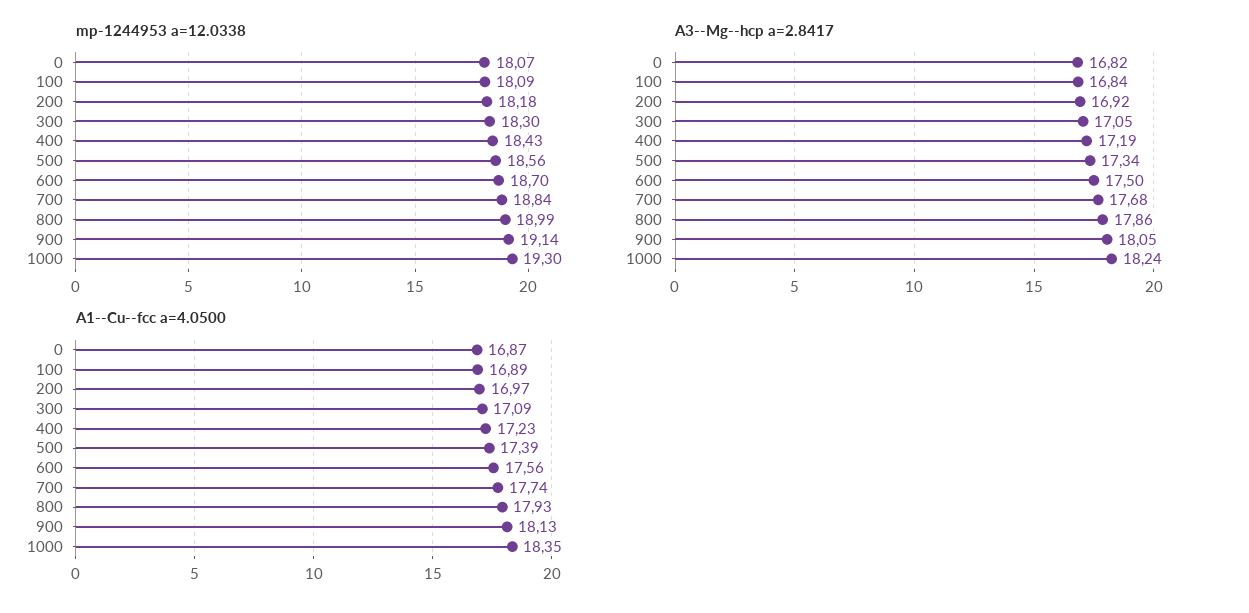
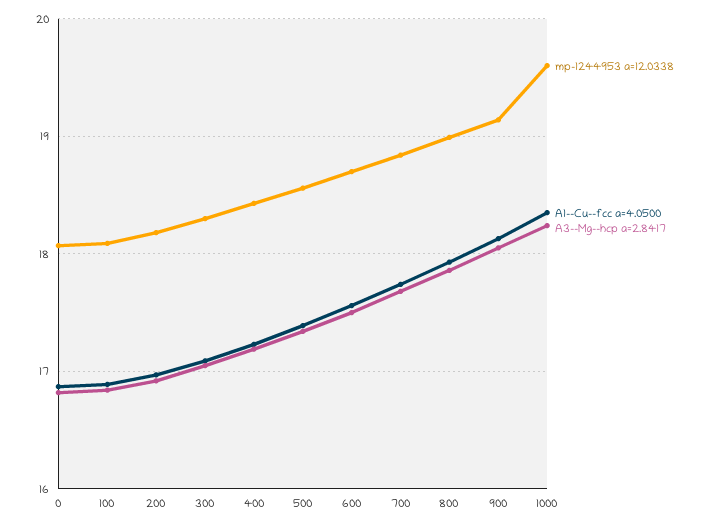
  {
    "mp-1244953 a=12.0338": {
      "0": 18.07,
      "100": 18.09,
      "200": 18.18,
      "300": 18.3,
      "400": 18.43,
      "500": 18.56,
      "600": 18.7,
      "700": 18.84,
      "800": 18.99,
      "900": 19.14,
-     "1000": 19.3
+     "1000": 19.6
    },
    "A3--Mg--hcp a=2.8417": {
      "0": 16.82,
      "100": 16.84,
      "200": 16.92,
      "300": 17.05,
      "400": 17.19,
      "500": 17.34,
      "600": 17.5,
      "700": 17.68,
      "800": 17.86,
      "900": 18.05,
      "1000": 18.24
    },
    "A1--Cu--fcc a=4.0500": {
      "0": 16.87,
      "100": 16.89,
      "200": 16.97,
      "300": 17.09,
      "400": 17.23,
      "500": 17.39,
      "600": 17.56,
      "700": 17.74,
      "800": 17.93,
      "900": 18.13,
      "1000": 18.35
    }
  }

